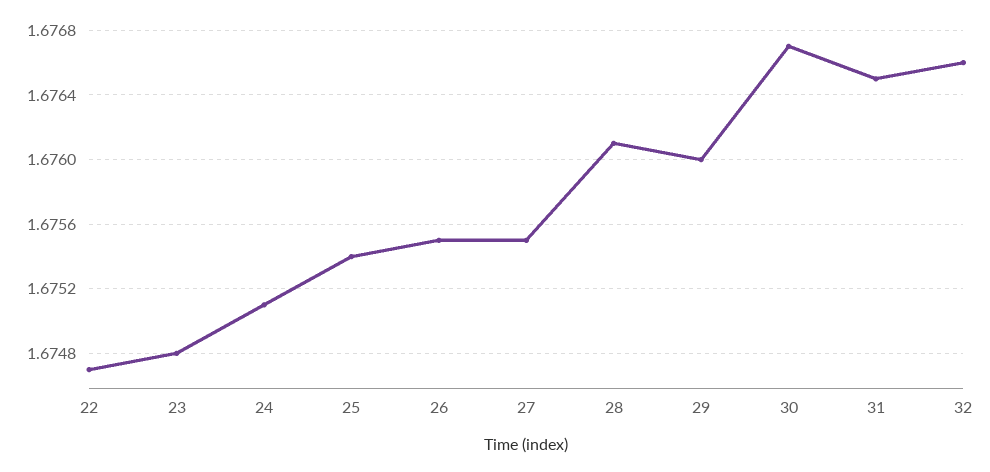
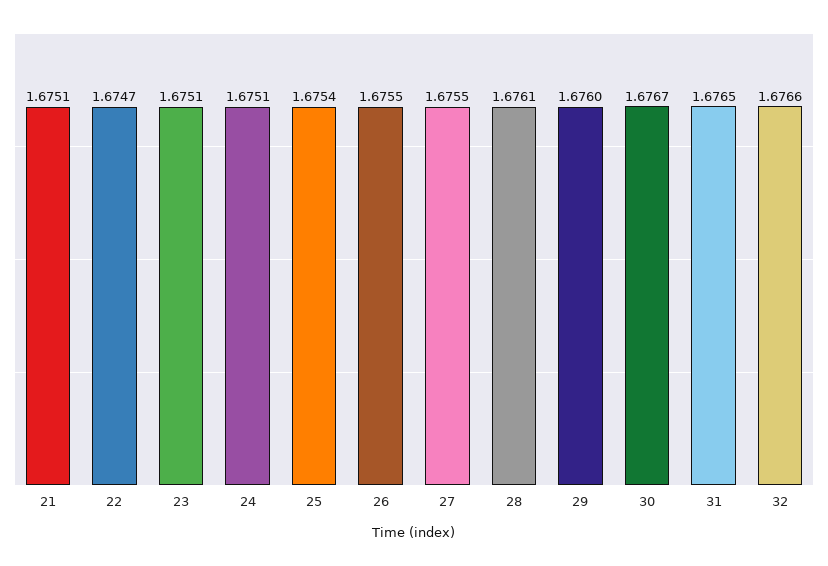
  {
    "22": 1.6747,
-   "23": 1.6748,
+   "23": 1.6751,
    "24": 1.6751,
    "25": 1.6754,
    "26": 1.6755,
    "27": 1.6755,
    "28": 1.6761,
    "29": 1.676,
    "30": 1.6767,
    "31": 1.6765,
-   "32": 1.6766
+   "32": 1.6766,
+   "21": 1.6751
  }

